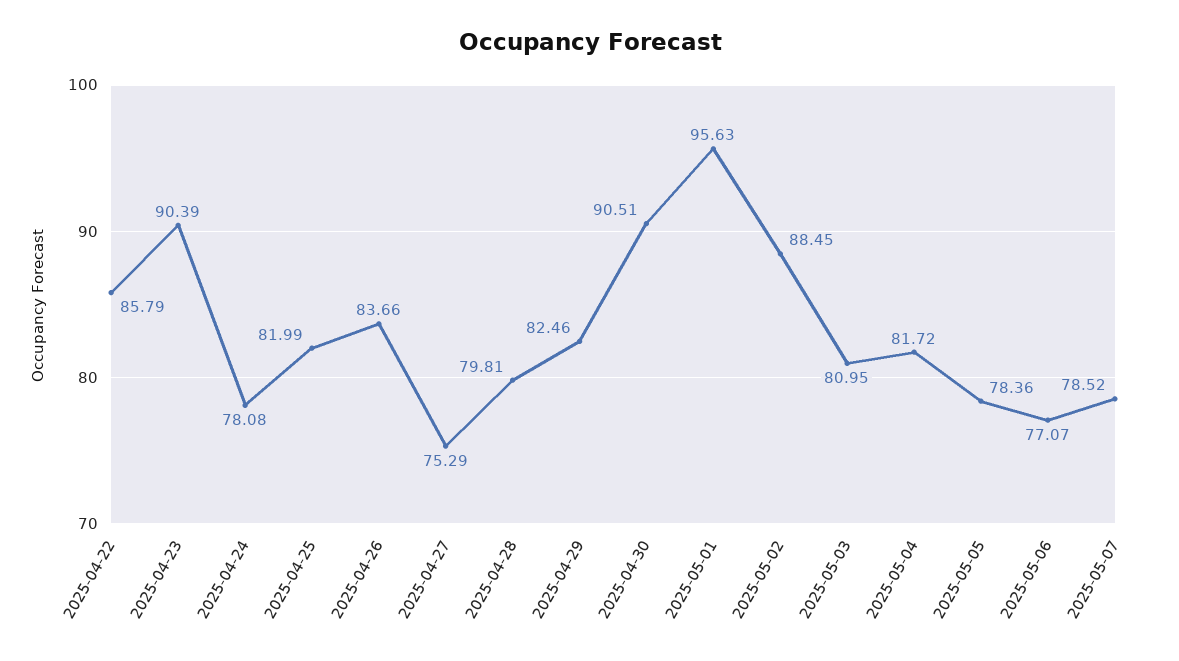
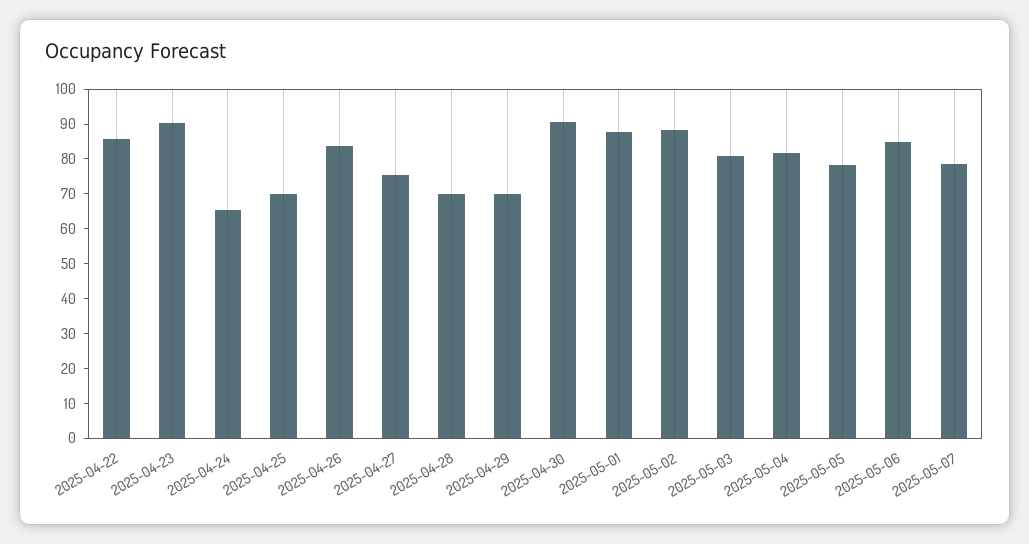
  {
    "2025-04-22": 85.79,
    "2025-04-23": 90.39,
-   "2025-04-24": 78.08,
+   "2025-04-24": 65,
-   "2025-04-25": 81.99,
+   "2025-04-25": 70,
    "2025-04-26": 83.66,
    "2025-04-27": 75.29,
-   "2025-04-28": 79.81,
+   "2025-04-28": 70,
-   "2025-04-29": 82.46,
+   "2025-04-29": 70,
    "2025-04-30": 90.51,
-   "2025-05-01": 95.63,
+   "2025-05-01": 87.5,
    "2025-05-02": 88.45,
    "2025-05-03": 80.95,
    "2025-05-04": 81.72,
    "2025-05-05": 78.36,
-   "2025-05-06": 77.07,
+   "2025-05-06": 85,
    "2025-05-07": 78.52
  }

